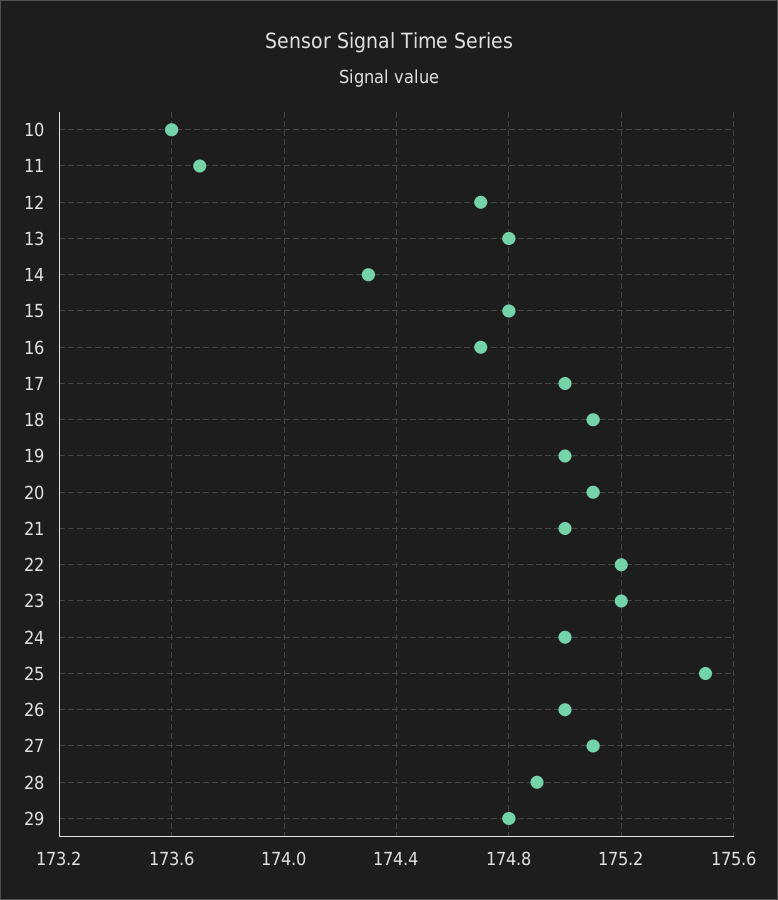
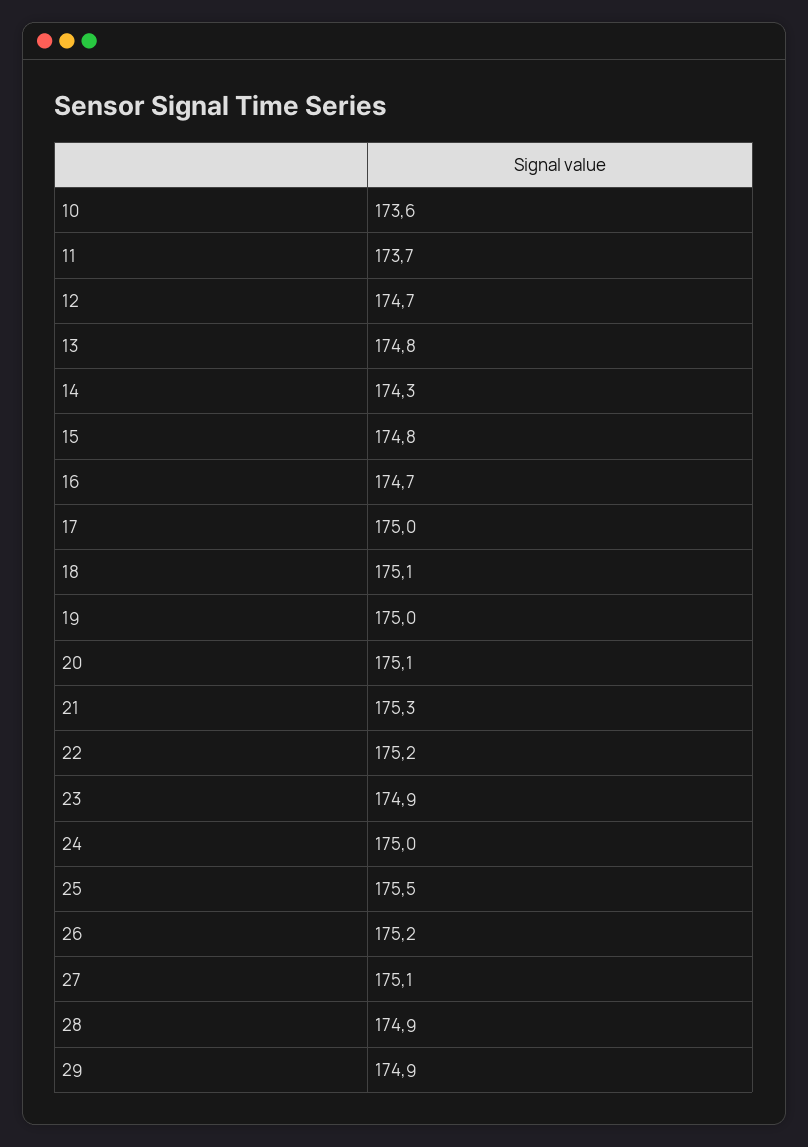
  {
    "10": 173.6,
    "11": 173.7,
    "12": 174.7,
    "13": 174.8,
    "14": 174.3,
    "15": 174.8,
    "16": 174.7,
    "17": 175,
    "18": 175.1,
    "19": 175,
    "20": 175.1,
-   "21": 175,
+   "21": 175.3,
    "22": 175.2,
-   "23": 175.2,
+   "23": 174.9,
    "24": 175,
    "25": 175.5,
-   "26": 175,
+   "26": 175.2,
    "27": 175.1,
    "28": 174.9,
-   "29": 174.8
+   "29": 174.9
  }

